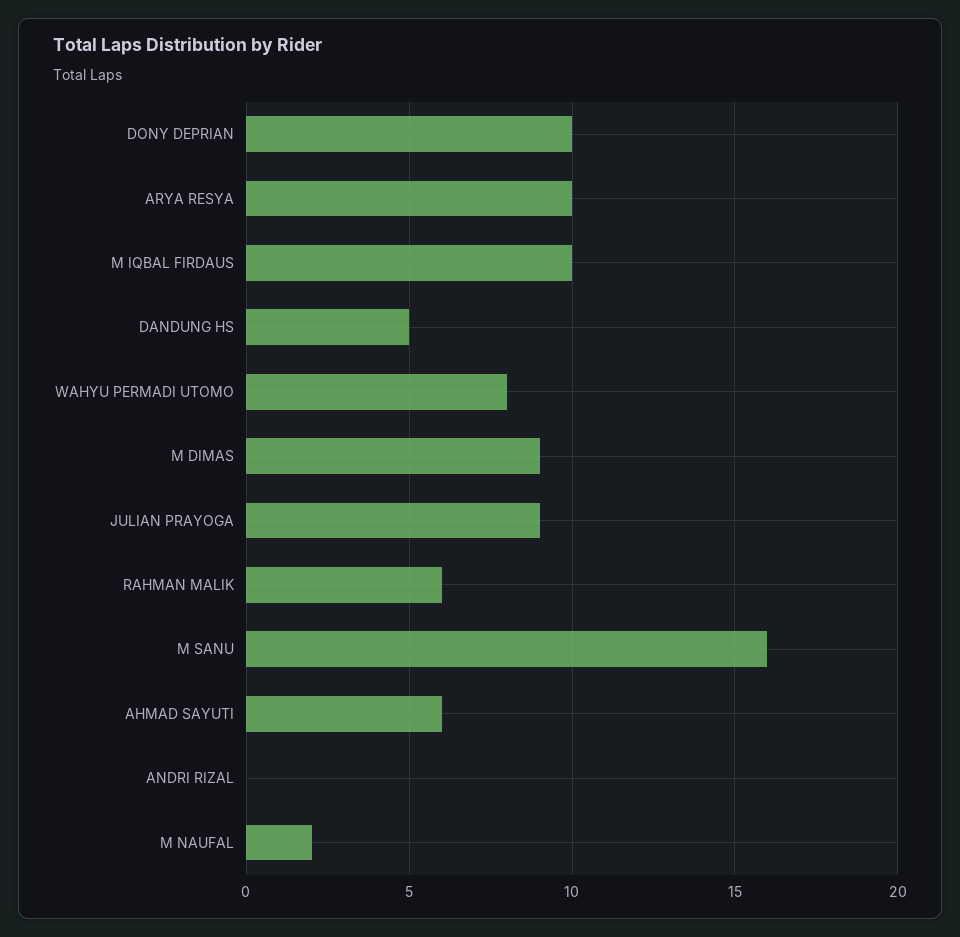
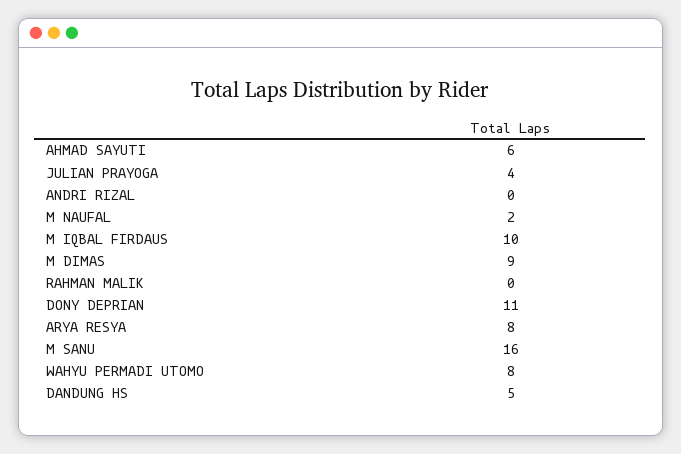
  {
-   "DONY DEPRIAN": 10,
+   "DONY DEPRIAN": 11,
-   "ARYA RESYA": 10,
+   "ARYA RESYA": 8,
    "M IQBAL FIRDAUS": 10,
    "DANDUNG HS": 5,
    "WAHYU PERMADI UTOMO": 8,
    "M DIMAS": 9,
-   "JULIAN PRAYOGA": 9,
+   "JULIAN PRAYOGA": 4,
-   "RAHMAN MALIK": 6,
+   "RAHMAN MALIK": 0,
    "M SANU": 16,
    "AHMAD SAYUTI": 6,
    "ANDRI RIZAL": 0,
    "M NAUFAL": 2
  }

